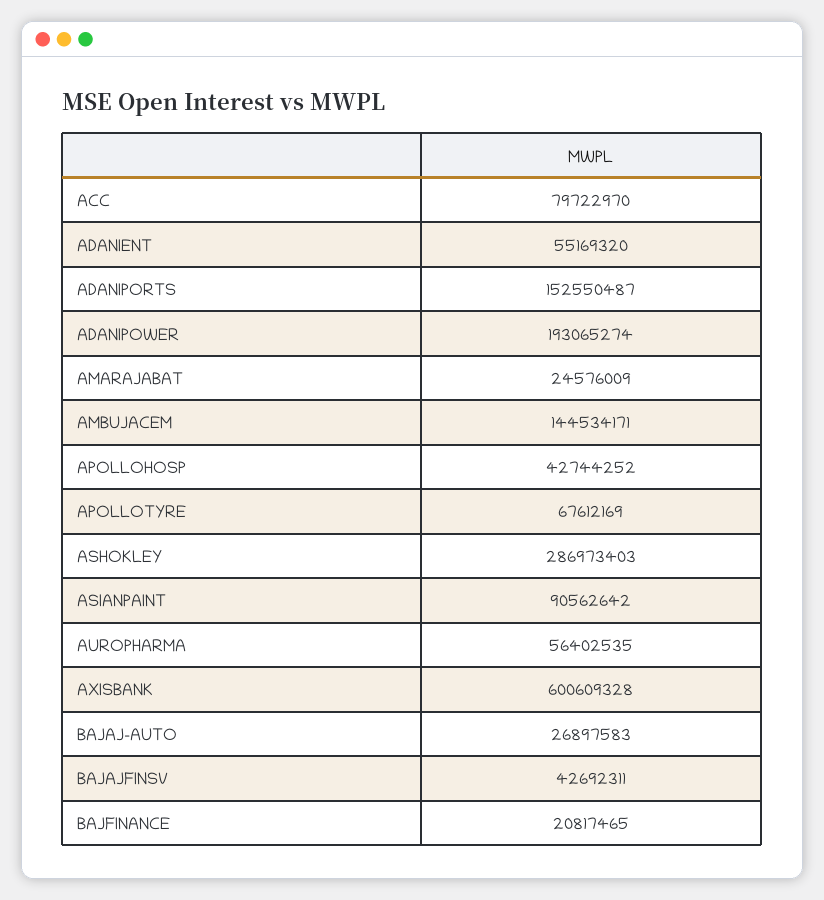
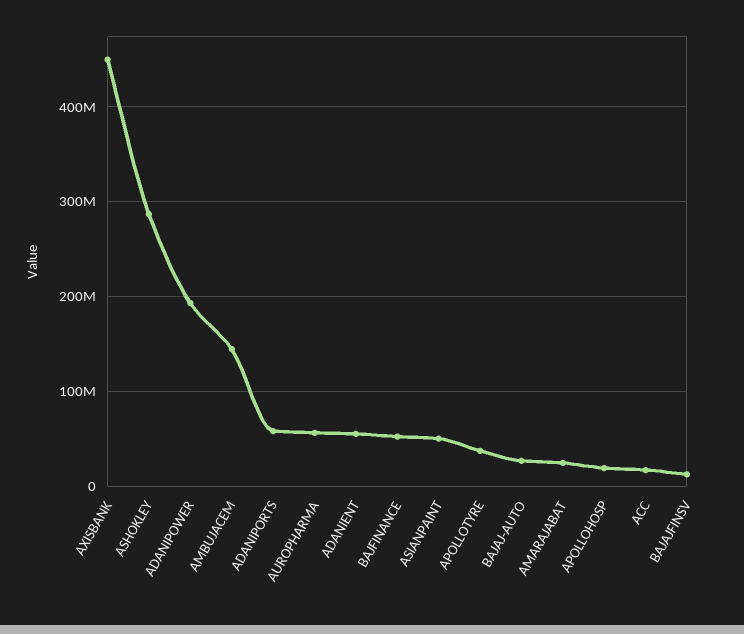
  {
-   "ACC": 79722970,
+   "ACC": 20000000,
    "ADANIENT": 55169320,
-   "ADANIPORTS": 152550487,
+   "ADANIPORTS": 60000000,
    "ADANIPOWER": 193065274,
    "AMARAJABAT": 24576009,
    "AMBUJACEM": 144534171,
-   "APOLLOHOSP": 42744252,
+   "APOLLOHOSP": 20000000,
-   "APOLLOTYRE": 67612169,
+   "APOLLOTYRE": 40000000,
    "ASHOKLEY": 286973403,
-   "ASIANPAINT": 90562642,
+   "ASIANPAINT": 50000000,
    "AUROPHARMA": 56402535,
-   "AXISBANK": 600609328,
+   "AXISBANK": 450000000,
    "BAJAJ-AUTO": 26897583,
-   "BAJAJFINSV": 42692311,
+   "BAJAJFINSV": 10000000,
-   "BAJFINANCE": 20817465
+   "BAJFINANCE": 50000000
  }

